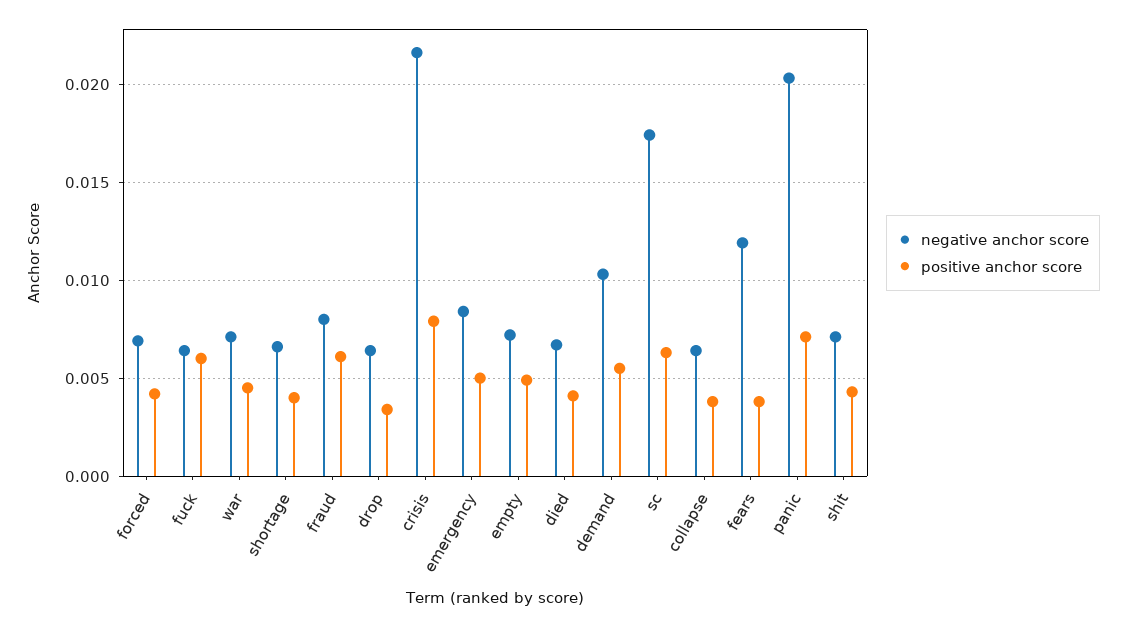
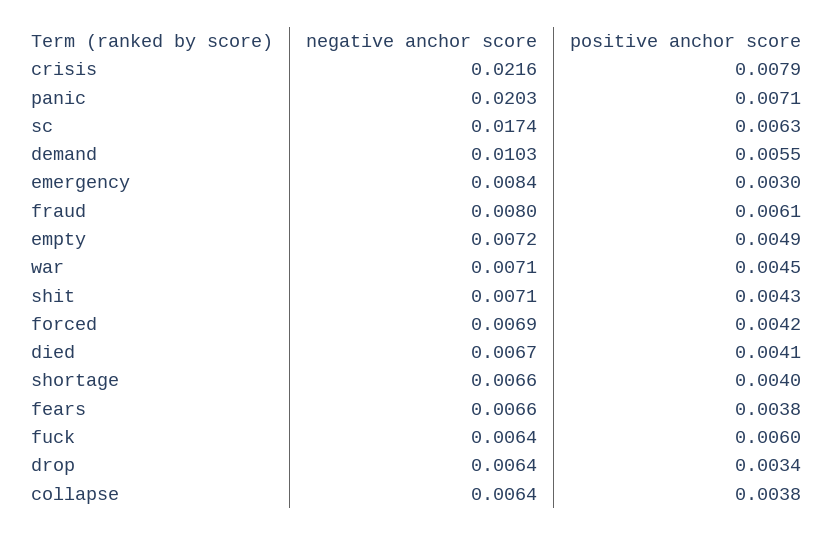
  {
    "negative anchor score": {
      "forced": 0.0069,
      "fuck": 0.0064,
      "war": 0.0071,
      "shortage": 0.0066,
      "fraud": 0.008,
      "drop": 0.0064,
      "crisis": 0.0216,
      "emergency": 0.0084,
      "empty": 0.0072,
      "died": 0.0067,
      "demand": 0.0103,
      "sc": 0.0174,
      "collapse": 0.0064,
-     "fears": 0.012,
+     "fears": 0.0066,
      "panic": 0.0203,
      "shit": 0.0071
    },
    "positive anchor score": {
      "forced": 0.0042,
      "fuck": 0.006,
      "war": 0.0045,
      "shortage": 0.004,
      "fraud": 0.0061,
      "drop": 0.0034,
      "crisis": 0.0079,
-     "emergency": 0.005,
+     "emergency": 0.003,
      "empty": 0.0049,
      "died": 0.0041,
      "demand": 0.0055,
      "sc": 0.0063,
      "collapse": 0.0038,
      "fears": 0.0038,
      "panic": 0.0071,
      "shit": 0.0043
    }
  }

